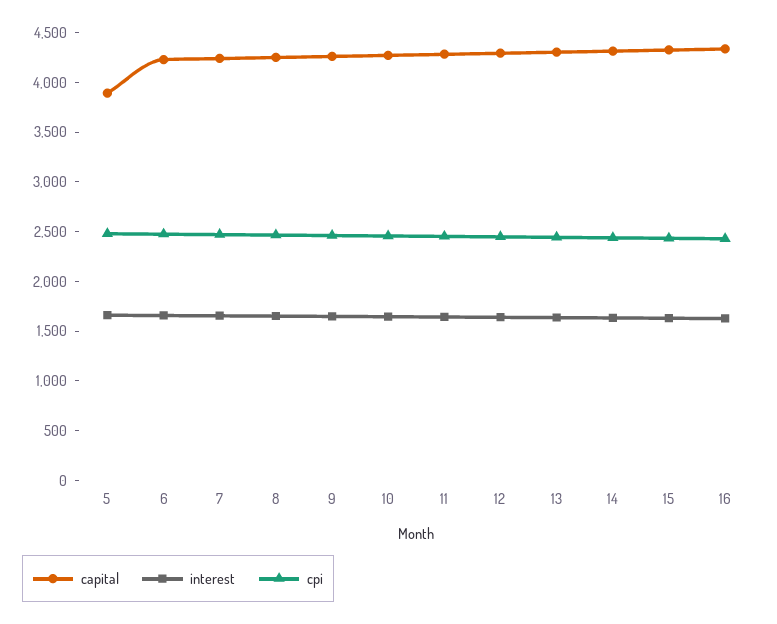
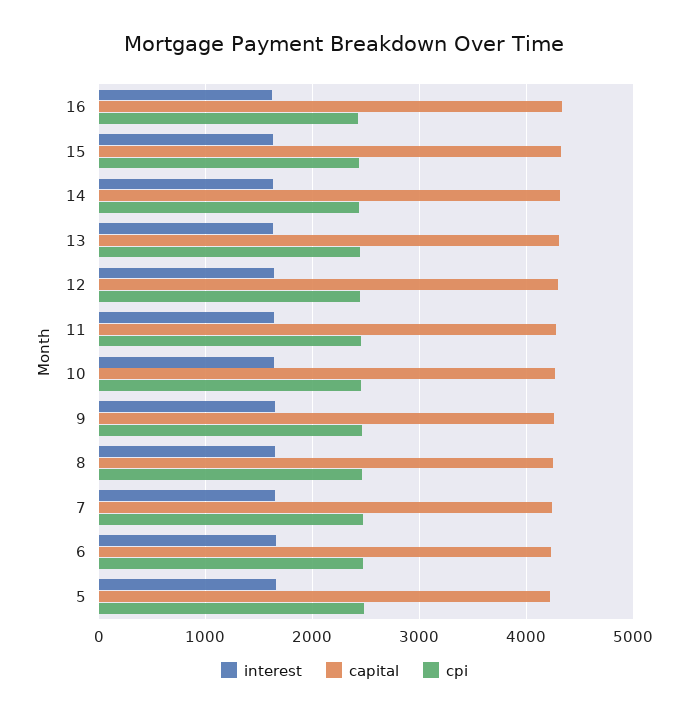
  {
    "capital": {
-     "5": 3900,
+     "5": 4200,
      "6": 4200,
      "7": 4200,
      "8": 4300,
      "9": 4300,
      "10": 4300,
      "11": 4300,
      "12": 4300,
      "13": 4300,
      "14": 4300,
      "15": 4300,
      "16": 4300
    },
    "interest": {
      "5": 1700,
      "6": 1700,
      "7": 1700,
      "8": 1700,
      "9": 1600,
      "10": 1600,
      "11": 1600,
      "12": 1600,
      "13": 1600,
      "14": 1600,
      "15": 1600,
      "16": 1600
    },
    "cpi": {
      "5": 2500,
      "6": 2500,
      "7": 2500,
      "8": 2500,
      "9": 2500,
      "10": 2500,
      "11": 2500,
      "12": 2400,
      "13": 2400,
      "14": 2400,
      "15": 2400,
      "16": 2400
    }
  }

